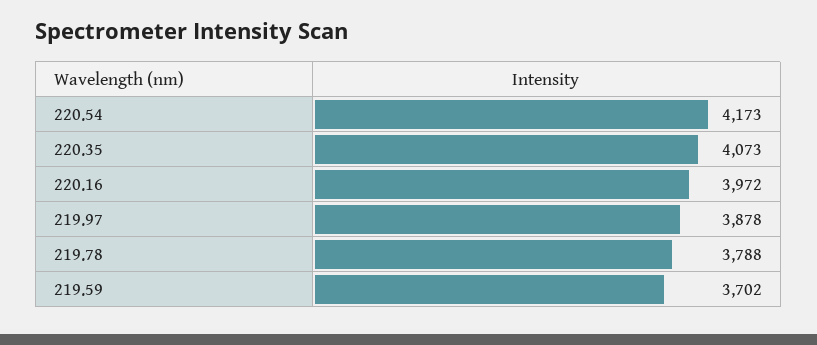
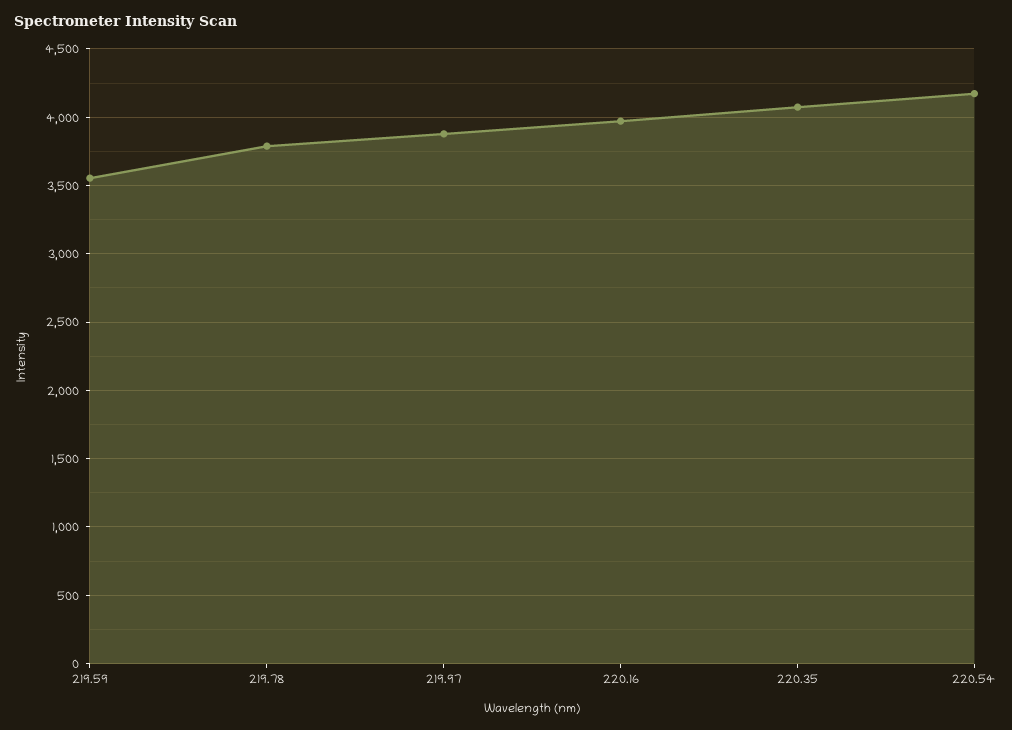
  {
    "220.54": 4173,
    "220.35": 4073,
    "220.16": 3972,
    "219.97": 3878,
    "219.78": 3788,
-   "219.59": 3702
+   "219.59": 3550
  }

